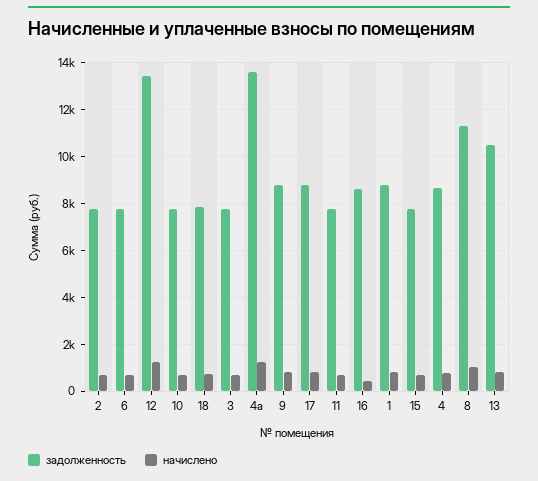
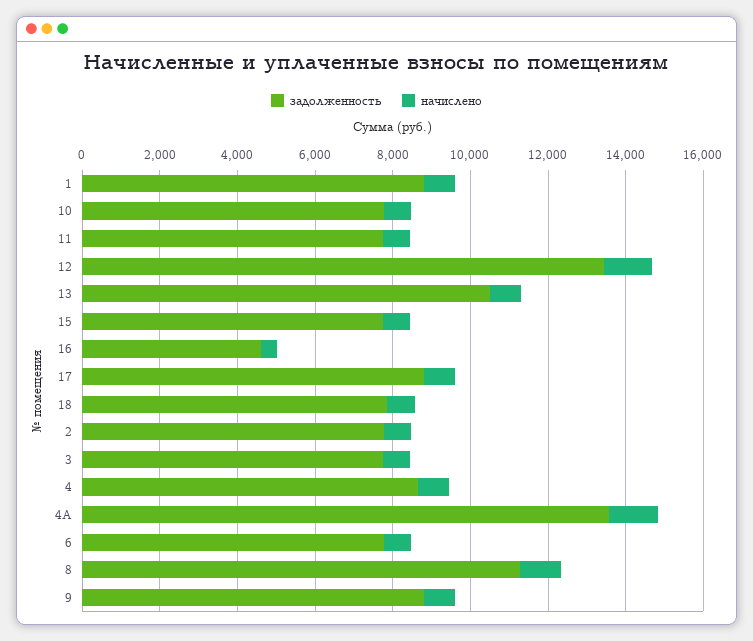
  {
    "задолженность": {
      "2": 8000,
      "6": 8000,
      "12": 13500,
      "10": 8000,
      "18": 8000,
      "3": 7500,
      "4а": 13500,
      "9": 9000,
      "17": 9000,
      "11": 7500,
-     "16": 8500,
+     "16": 4500,
      "1": 9000,
      "15": 7500,
      "4": 8500,
      "8": 11500,
      "13": 10500
    },
    "начислено": {
      "2": 500,
      "6": 500,
      "12": 1000,
      "10": 500,
      "18": 500,
      "3": 500,
      "4а": 1000,
      "9": 1000,
      "17": 1000,
      "11": 500,
      "16": 500,
      "1": 1000,
      "15": 500,
      "4": 1000,
      "8": 1000,
      "13": 1000
    }
  }

